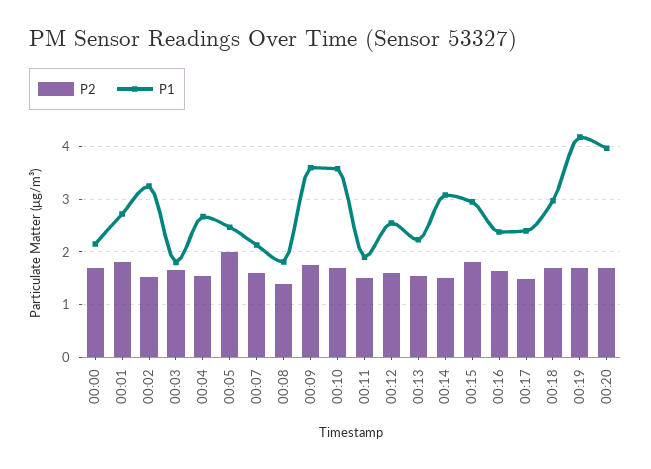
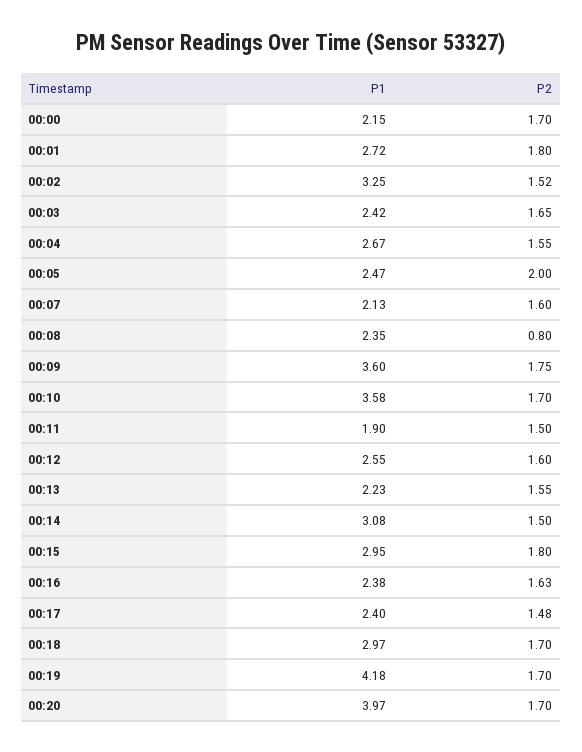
  {
    "P2": {
      "00:00": 1.7,
      "00:01": 1.8,
      "00:02": 1.52,
      "00:03": 1.65,
      "00:04": 1.55,
      "00:05": 2,
      "00:07": 1.6,
-     "00:08": 1.4,
+     "00:08": 0.8,
      "00:09": 1.75,
      "00:10": 1.7,
      "00:11": 1.5,
      "00:12": 1.6,
      "00:13": 1.55,
      "00:14": 1.5,
      "00:15": 1.8,
      "00:16": 1.63,
      "00:17": 1.48,
      "00:18": 1.7,
      "00:19": 1.7,
      "00:20": 1.7
    },
    "P1": {
      "00:00": 2.15,
      "00:01": 2.72,
      "00:02": 3.25,
-     "00:03": 1.8,
+     "00:03": 2.42,
      "00:04": 2.67,
      "00:05": 2.47,
      "00:07": 2.13,
-     "00:08": 1.8,
+     "00:08": 2.35,
      "00:09": 3.6,
      "00:10": 3.58,
      "00:11": 1.9,
      "00:12": 2.55,
      "00:13": 2.23,
      "00:14": 3.08,
      "00:15": 2.95,
      "00:16": 2.38,
      "00:17": 2.4,
      "00:18": 2.97,
      "00:19": 4.18,
      "00:20": 3.97
    }
  }

